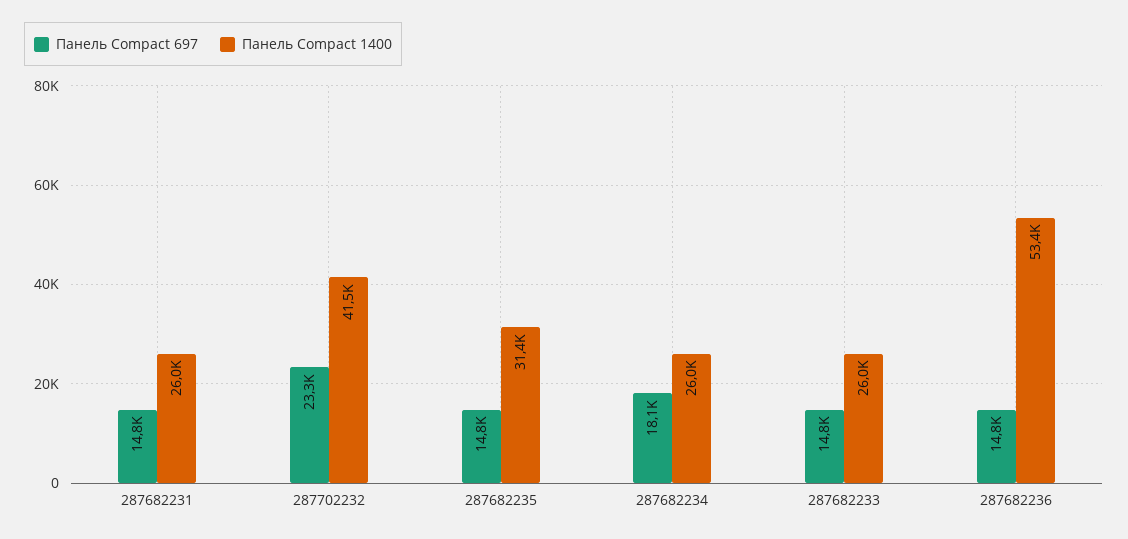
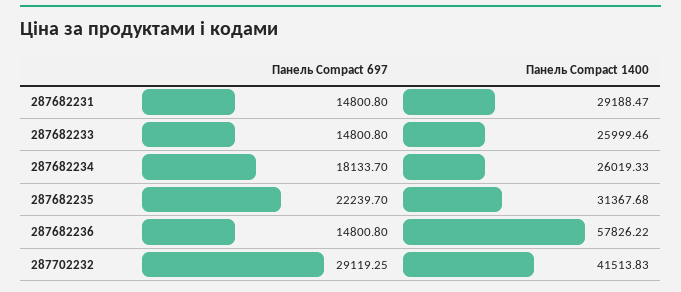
  {
    "Панель Compact 697": {
      "287682231": 14800.8,
-     "287702232": 23300,
+     "287702232": 29119.25,
-     "287682235": 14800,
+     "287682235": 22239.7,
      "287682234": 18133.7,
      "287682233": 14800.8,
      "287682236": 14800.8
    },
    "Панель Compact 1400": {
-     "287682231": 26000,
+     "287682231": 29188.47,
      "287702232": 41513.83,
      "287682235": 31367.68,
      "287682234": 26019.33,
      "287682233": 25999.46,
-     "287682236": 53400
+     "287682236": 57826.22
    }
  }

